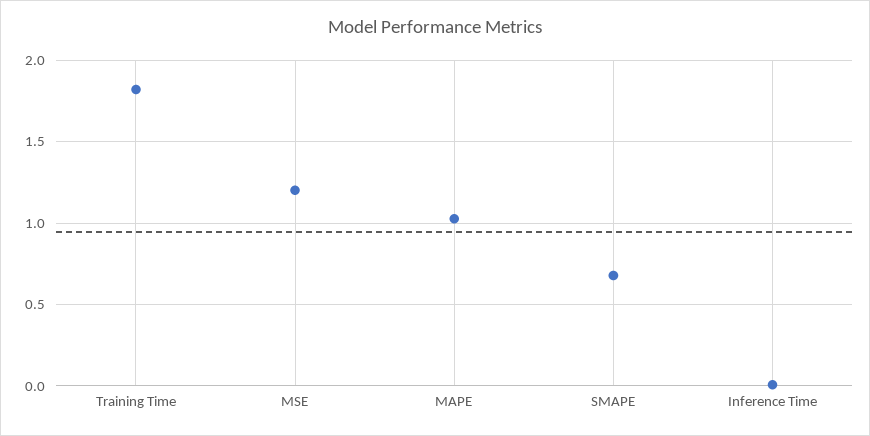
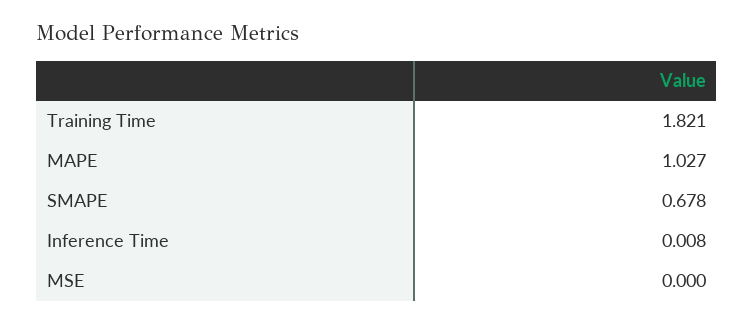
  {
    "Training Time": 1.821,
-   "MSE": 1.2,
+   "MSE": 0,
    "MAPE": 1.027,
    "SMAPE": 0.678,
    "Inference Time": 0.008
  }

